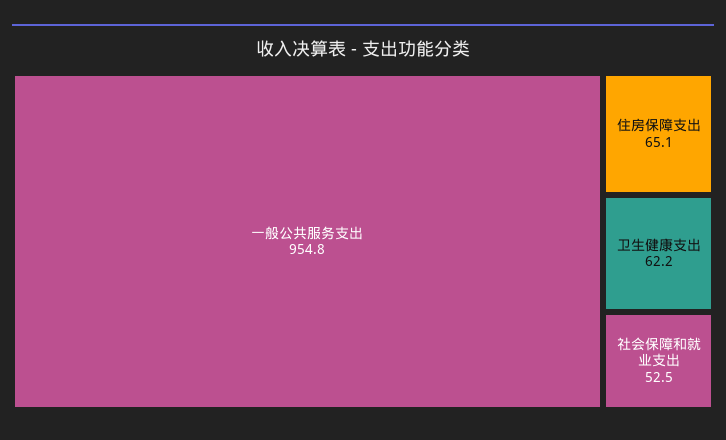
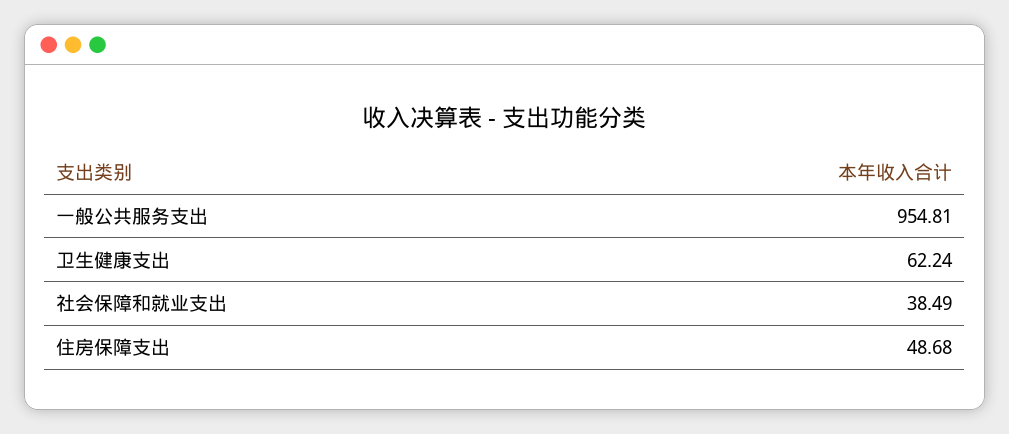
  {
    "一般公共服务支出": 954.81,
-   "住房保障支出": 65.1,
+   "住房保障支出": 48.68,
    "卫生健康支出": 62.24,
-   "社会保障和就业支出": 52.5
+   "社会保障和就业支出": 38.49
  }

